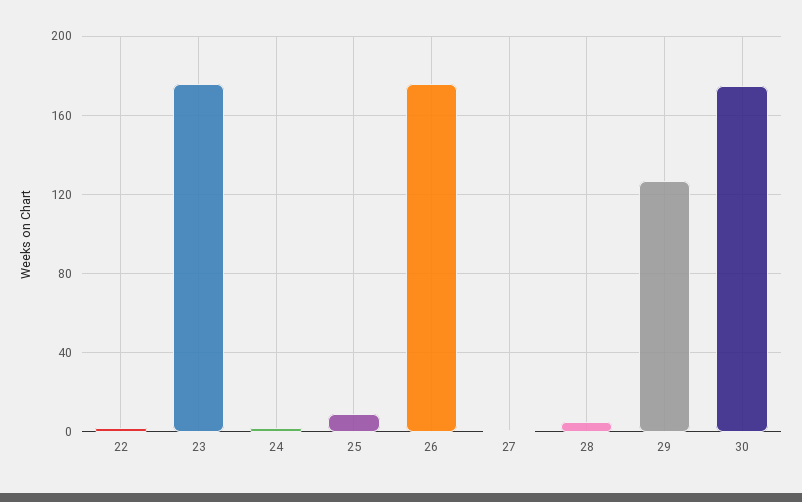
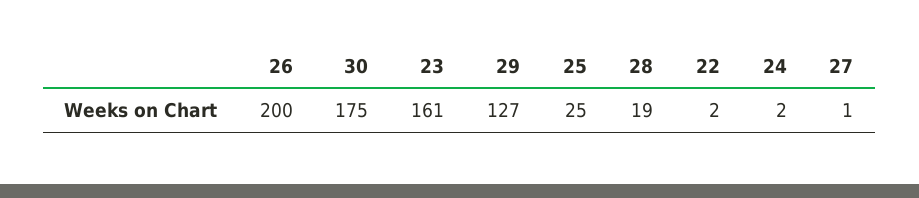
  {
    "22": 2,
-   "23": 175,
+   "23": 161,
    "24": 2,
-   "25": 10,
+   "25": 25,
-   "26": 175,
+   "26": 200,
    "27": 1,
-   "28": 5,
+   "28": 19,
    "29": 127,
    "30": 175
  }

